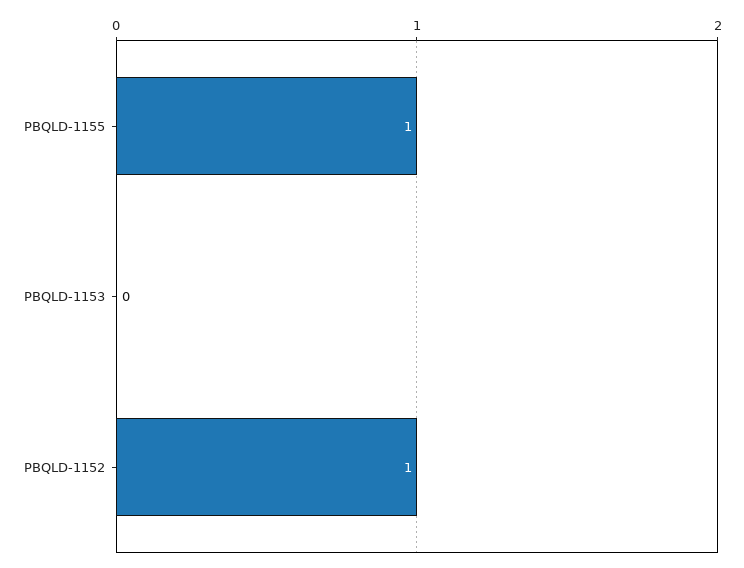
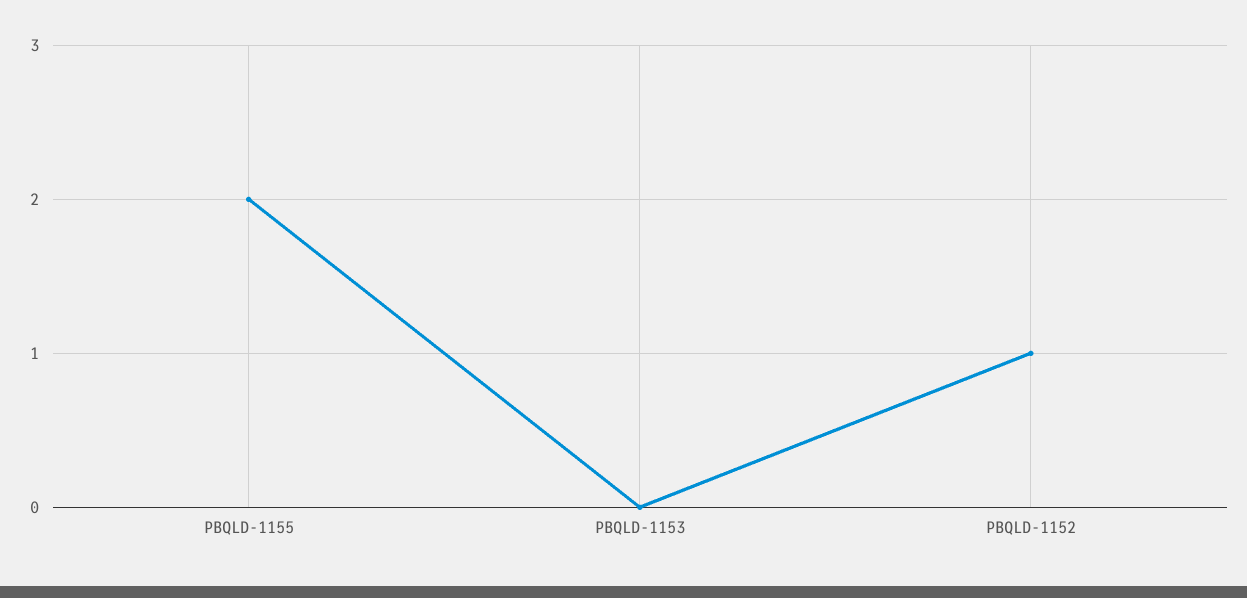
  {
-   "PBQLD-1155": 1,
+   "PBQLD-1155": 2,
    "PBQLD-1153": 0,
    "PBQLD-1152": 1
  }

